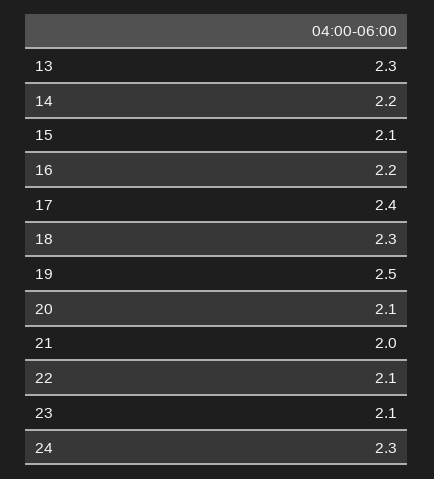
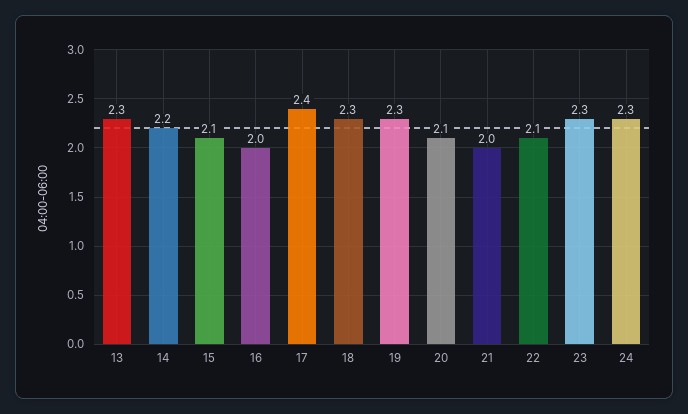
  {
    "13": 2.3,
    "14": 2.2,
    "15": 2.1,
-   "16": 2.2,
+   "16": 2,
    "17": 2.4,
    "18": 2.3,
-   "19": 2.5,
+   "19": 2.3,
    "20": 2.1,
    "21": 2,
    "22": 2.1,
-   "23": 2.1,
+   "23": 2.3,
    "24": 2.3
  }

